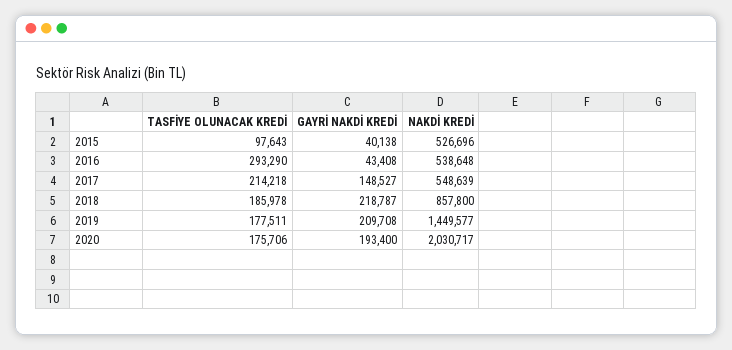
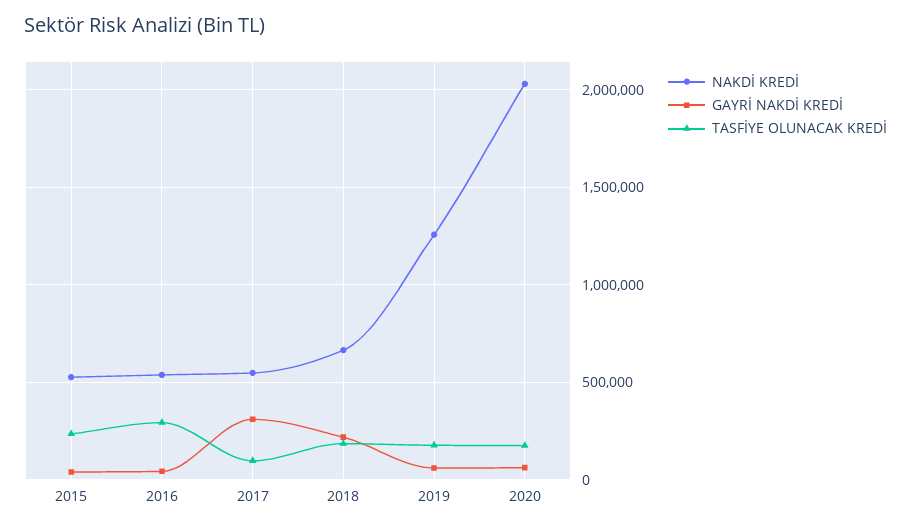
  {
    "TASFİYE OLUNACAK KREDİ": {
-     "2015": 97643,
+     "2015": 250000,
      "2016": 293290,
-     "2017": 214218,
+     "2017": 100000,
      "2018": 185978,
      "2019": 177511,
      "2020": 175706
    },
    "GAYRİ NAKDİ KREDİ": {
      "2015": 40138,
      "2016": 43408,
-     "2017": 148527,
+     "2017": 300000,
      "2018": 218787,
-     "2019": 209708,
+     "2019": 50000,
-     "2020": 193400
+     "2020": 50000
    },
    "NAKDİ KREDİ": {
      "2015": 526696,
      "2016": 538648,
      "2017": 548639,
-     "2018": 857800,
+     "2018": 650000,
-     "2019": 1449577,
+     "2019": 1250000,
      "2020": 2030717
    }
  }

